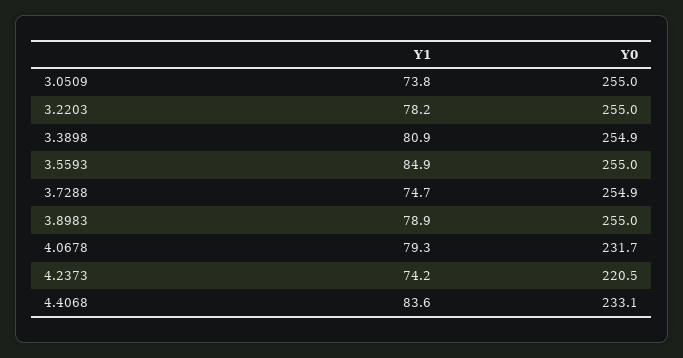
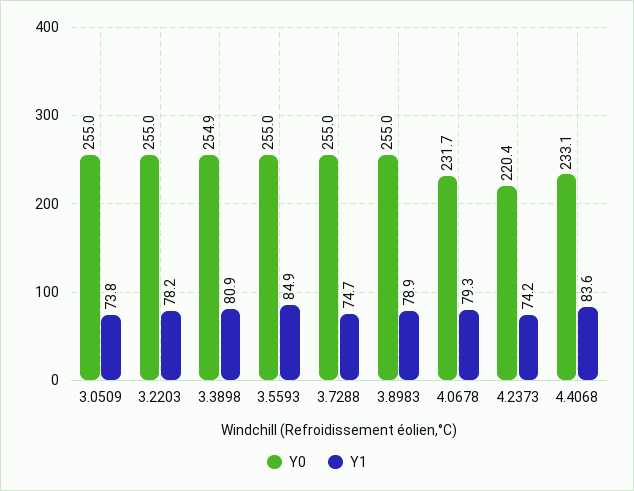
  {
    "Y1": {
      "3.0509": 73.8,
      "3.2203": 78.2,
      "3.3898": 80.9,
      "3.5593": 84.9,
      "3.7288": 74.7,
      "3.8983": 78.9,
      "4.0678": 79.3,
      "4.2373": 74.2,
      "4.4068": 83.6
    },
    "Y0": {
      "3.0509": 255,
      "3.2203": 255,
      "3.3898": 254.9,
      "3.5593": 255,
-     "3.7288": 254.9,
+     "3.7288": 255,
      "3.8983": 255,
      "4.0678": 231.7,
-     "4.2373": 220.5,
+     "4.2373": 220.4,
      "4.4068": 233.1
    }
  }

